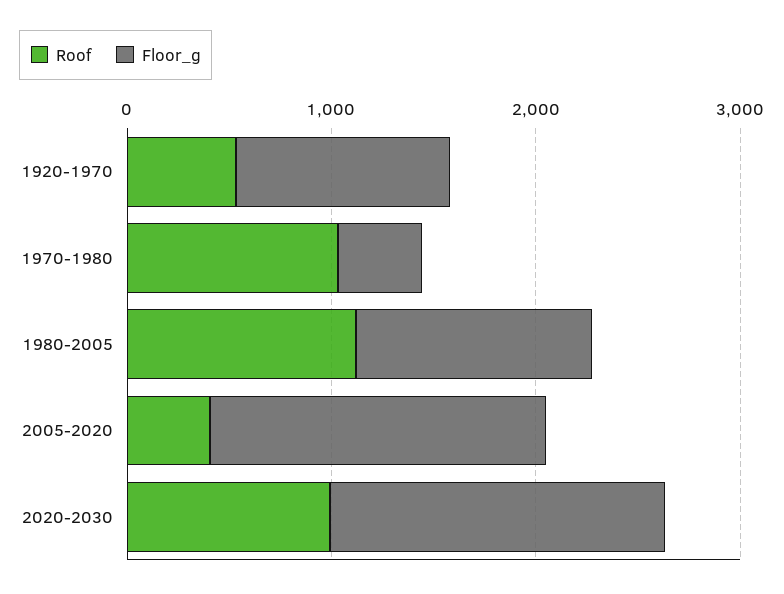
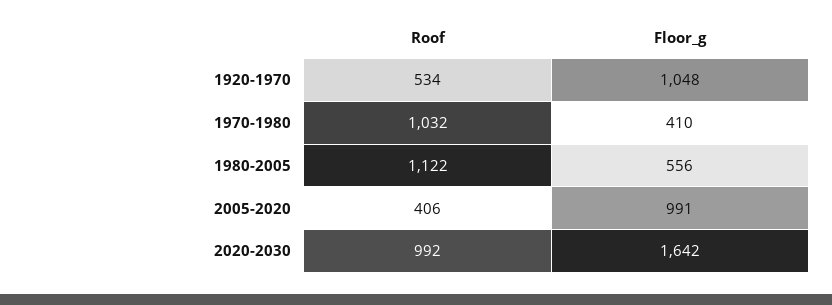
  {
    "Roof": {
      "1920-1970": 534,
      "1970-1980": 1032,
      "1980-2005": 1122,
      "2005-2020": 406,
      "2020-2030": 992
    },
    "Floor_g": {
      "1920-1970": 1048,
      "1970-1980": 410,
-     "1980-2005": 1200,
+     "1980-2005": 556,
-     "2005-2020": 1600,
+     "2005-2020": 991,
      "2020-2030": 1642
    }
  }

